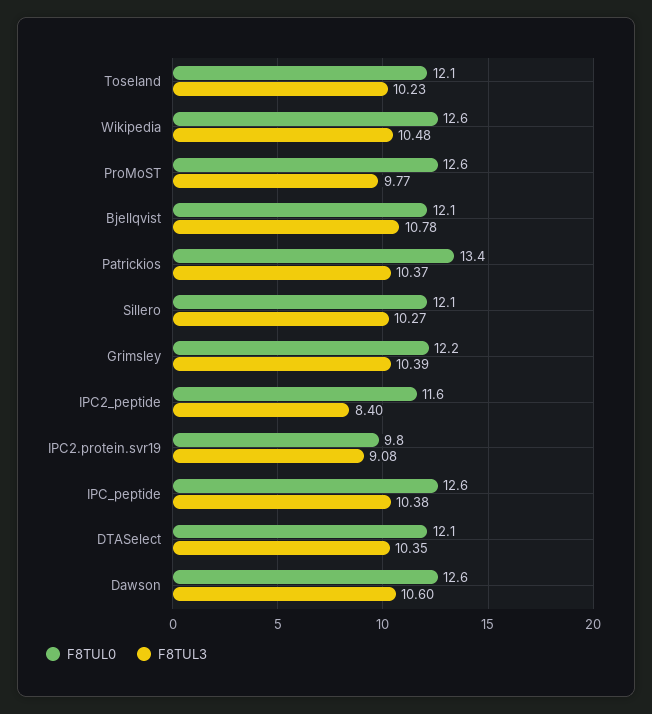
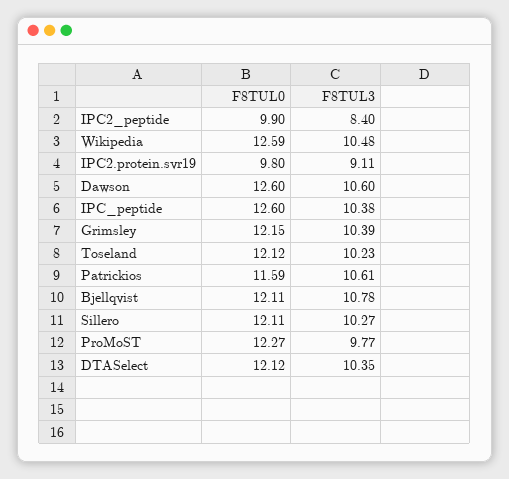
  {
    "F8TUL0": {
      "Toseland": 12.12,
      "Wikipedia": 12.59,
-     "ProMoST": 12.6,
+     "ProMoST": 12.27,
      "Bjellqvist": 12.11,
-     "Patrickios": 13.4,
+     "Patrickios": 11.59,
      "Sillero": 12.11,
      "Grimsley": 12.15,
-     "IPC2_peptide": 11.6,
+     "IPC2_peptide": 9.9,
      "IPC2.protein.svr19": 9.8,
      "IPC_peptide": 12.6,
      "DTASelect": 12.12,
      "Dawson": 12.6
    },
    "F8TUL3": {
      "Toseland": 10.23,
      "Wikipedia": 10.48,
      "ProMoST": 9.77,
      "Bjellqvist": 10.78,
-     "Patrickios": 10.37,
+     "Patrickios": 10.61,
      "Sillero": 10.27,
      "Grimsley": 10.39,
      "IPC2_peptide": 8.4,
-     "IPC2.protein.svr19": 9.08,
+     "IPC2.protein.svr19": 9.11,
      "IPC_peptide": 10.38,
      "DTASelect": 10.35,
      "Dawson": 10.6
    }
  }

